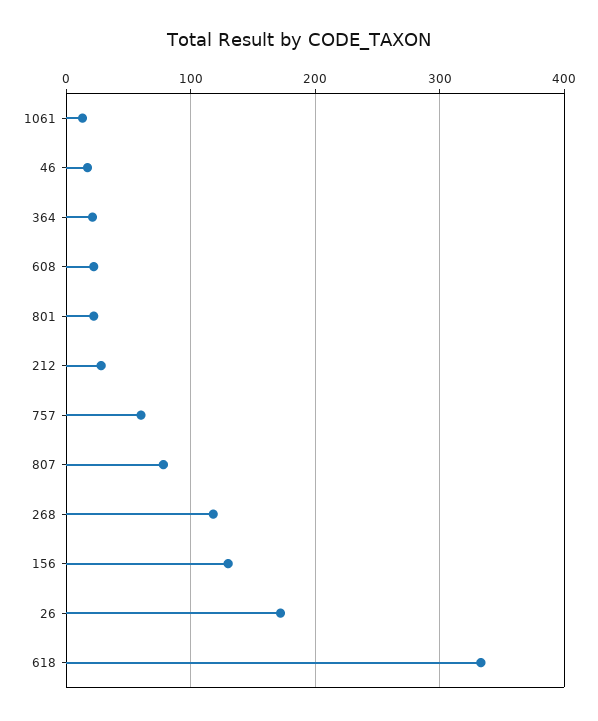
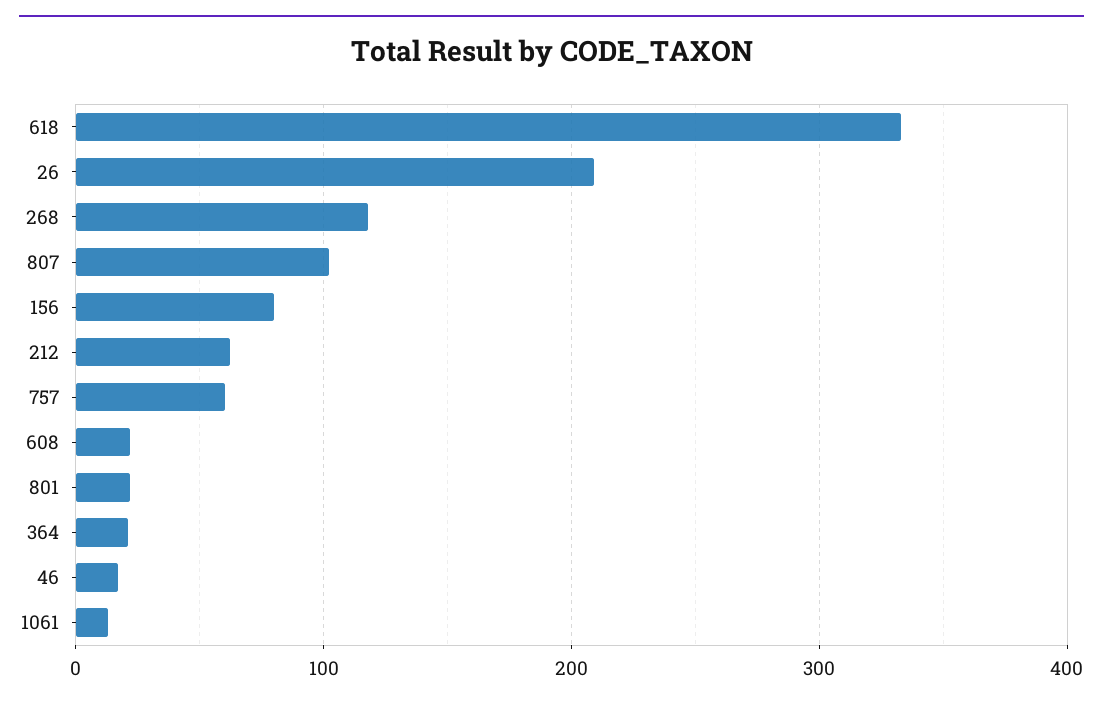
  {
    "1061": 10,
    "46": 20,
    "364": 20,
    "608": 20,
    "801": 20,
-   "212": 30,
+   "212": 60,
    "757": 60,
-   "807": 80,
+   "807": 100,
    "268": 120,
-   "156": 130,
+   "156": 80,
-   "26": 170,
+   "26": 210,
    "618": 330
  }

